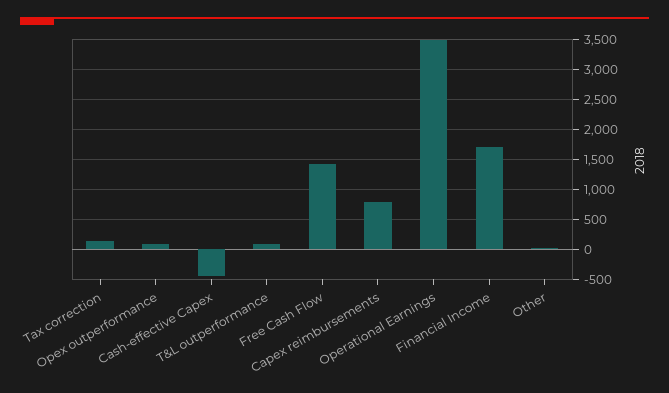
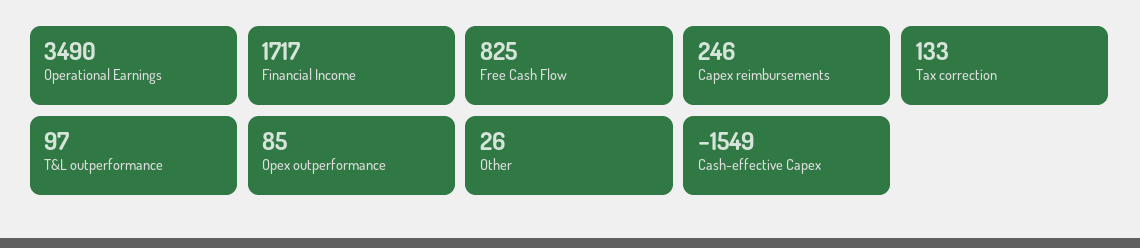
  {
    "Tax correction": 133,
    "Opex outperformance": 85,
-   "Cash-effective Capex": -500,
+   "Cash-effective Capex": -1549,
    "T&L outperformance": 97,
-   "Free Cash Flow": 1500,
+   "Free Cash Flow": 825,
-   "Capex reimbursements": 750,
+   "Capex reimbursements": 246,
    "Operational Earnings": 3490,
    "Financial Income": 1717,
    "Other": 26
  }

